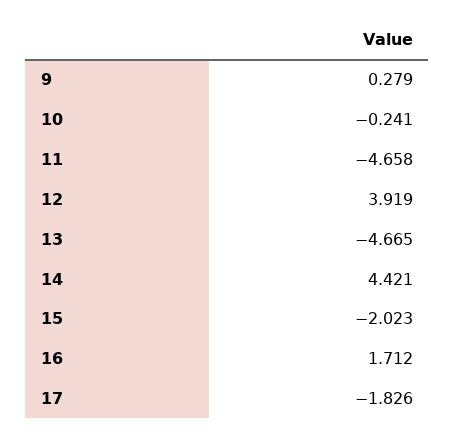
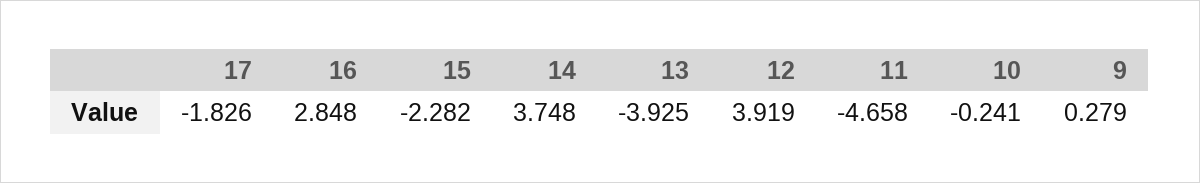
  {
    "9": 0.279,
    "10": -0.241,
    "11": -4.658,
    "12": 3.919,
-   "13": -4.665,
+   "13": -3.925,
-   "14": 4.421,
+   "14": 3.748,
-   "15": -2.023,
+   "15": -2.282,
-   "16": 1.712,
+   "16": 2.848,
    "17": -1.826
  }

